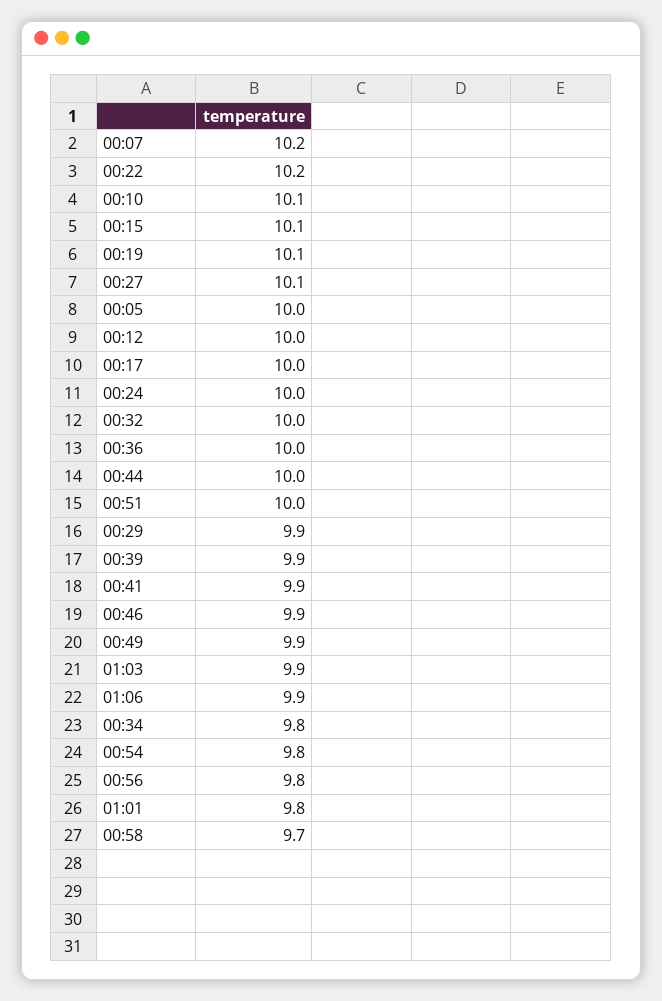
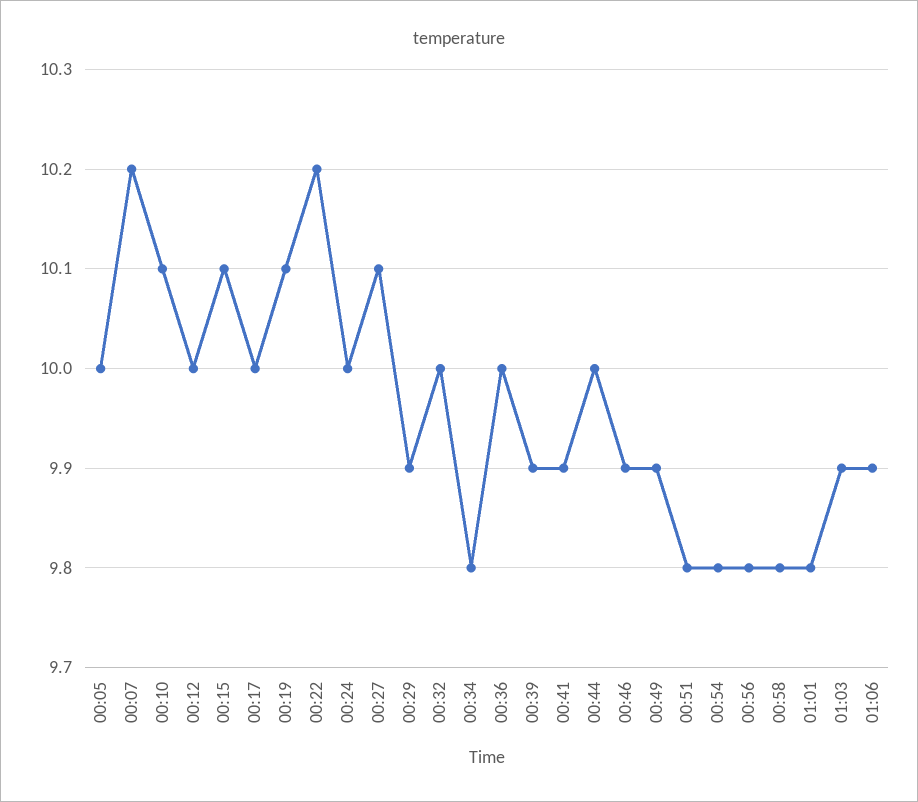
  {
    "00:07": 10.2,
    "00:22": 10.2,
    "00:10": 10.1,
    "00:15": 10.1,
    "00:19": 10.1,
    "00:27": 10.1,
    "00:05": 10,
    "00:12": 10,
    "00:17": 10,
    "00:24": 10,
    "00:32": 10,
    "00:36": 10,
    "00:44": 10,
-   "00:51": 10,
+   "00:51": 9.8,
    "00:29": 9.9,
    "00:39": 9.9,
    "00:41": 9.9,
    "00:46": 9.9,
    "00:49": 9.9,
    "01:03": 9.9,
    "01:06": 9.9,
    "00:34": 9.8,
    "00:54": 9.8,
    "00:56": 9.8,
    "01:01": 9.8,
-   "00:58": 9.7
+   "00:58": 9.8
  }

